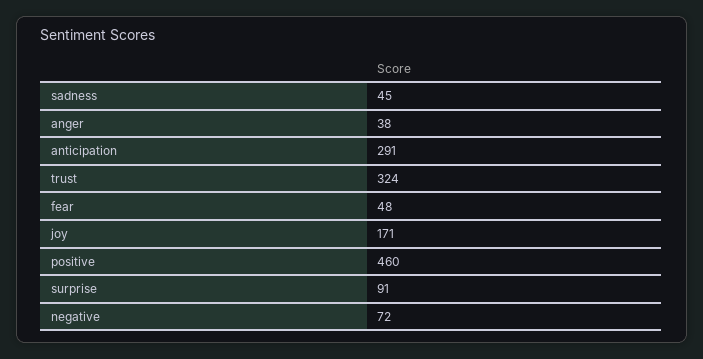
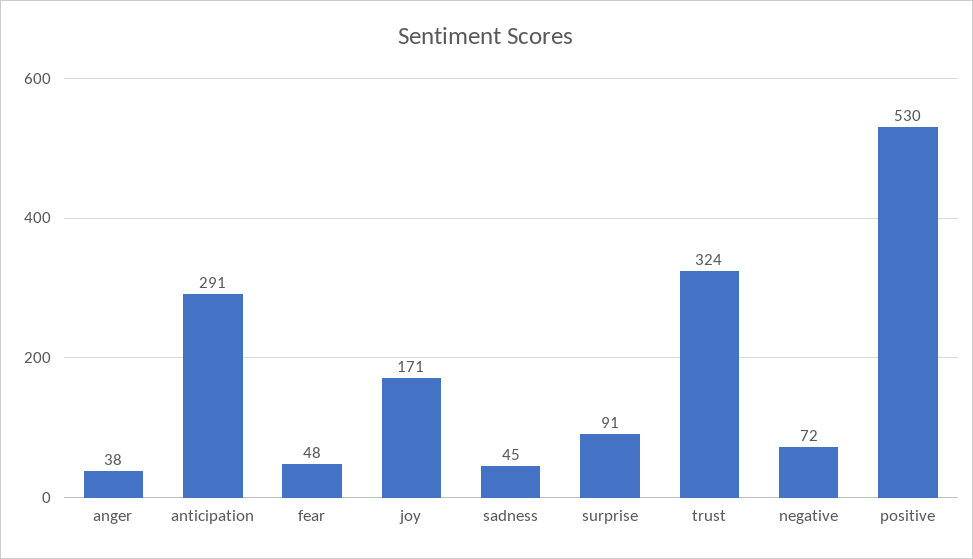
  {
    "sadness": 45,
    "anger": 38,
    "anticipation": 291,
    "trust": 324,
    "fear": 48,
    "joy": 171,
-   "positive": 460,
+   "positive": 530,
    "surprise": 91,
    "negative": 72
  }

